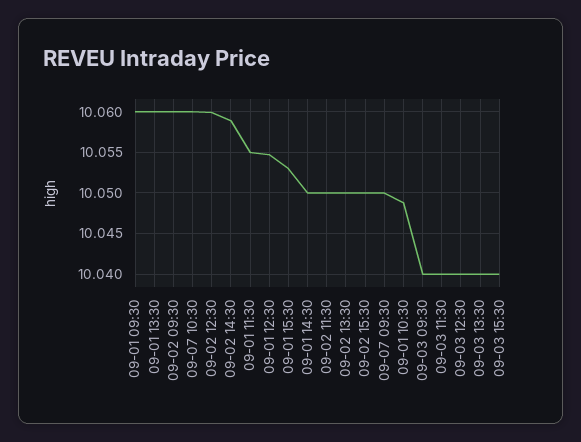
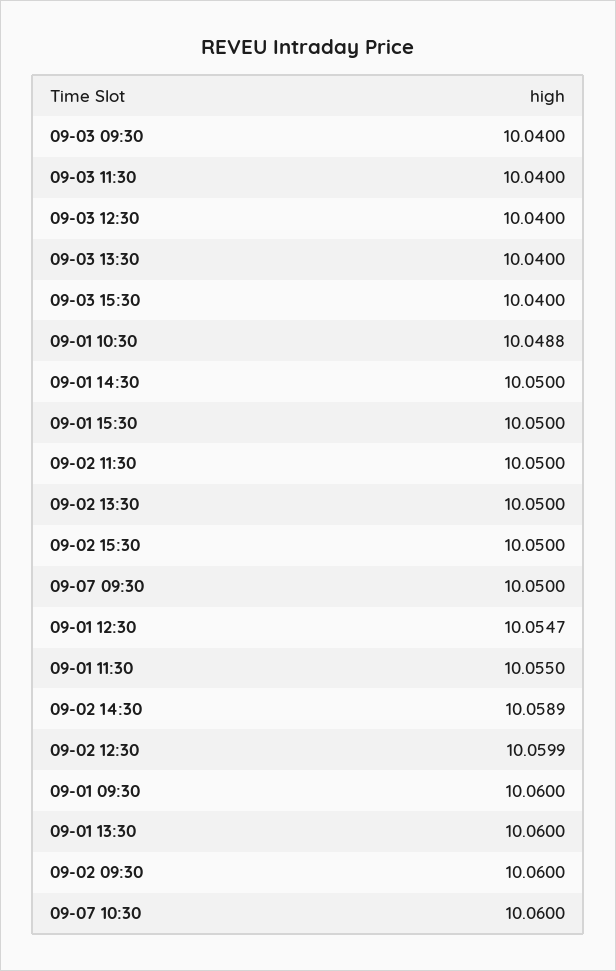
  {
    "09-01 09:30": 10.06,
    "09-01 13:30": 10.06,
    "09-02 09:30": 10.06,
    "09-07 10:30": 10.06,
    "09-02 12:30": 10.0599,
    "09-02 14:30": 10.0589,
    "09-01 11:30": 10.055,
    "09-01 12:30": 10.0547,
-   "09-01 15:30": 10.053,
+   "09-01 15:30": 10.05,
    "09-01 14:30": 10.05,
    "09-02 11:30": 10.05,
    "09-02 13:30": 10.05,
    "09-02 15:30": 10.05,
    "09-07 09:30": 10.05,
    "09-01 10:30": 10.0488,
    "09-03 09:30": 10.04,
    "09-03 11:30": 10.04,
    "09-03 12:30": 10.04,
    "09-03 13:30": 10.04,
    "09-03 15:30": 10.04
  }

